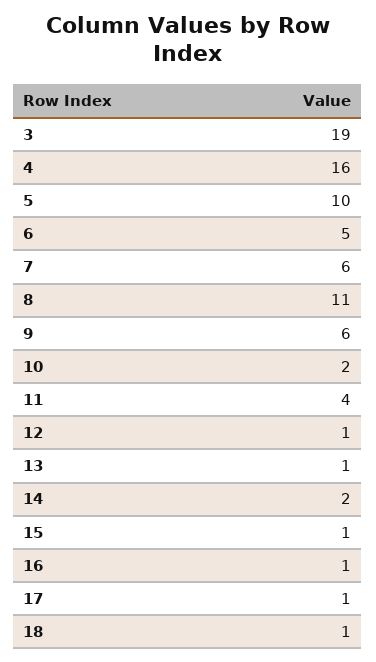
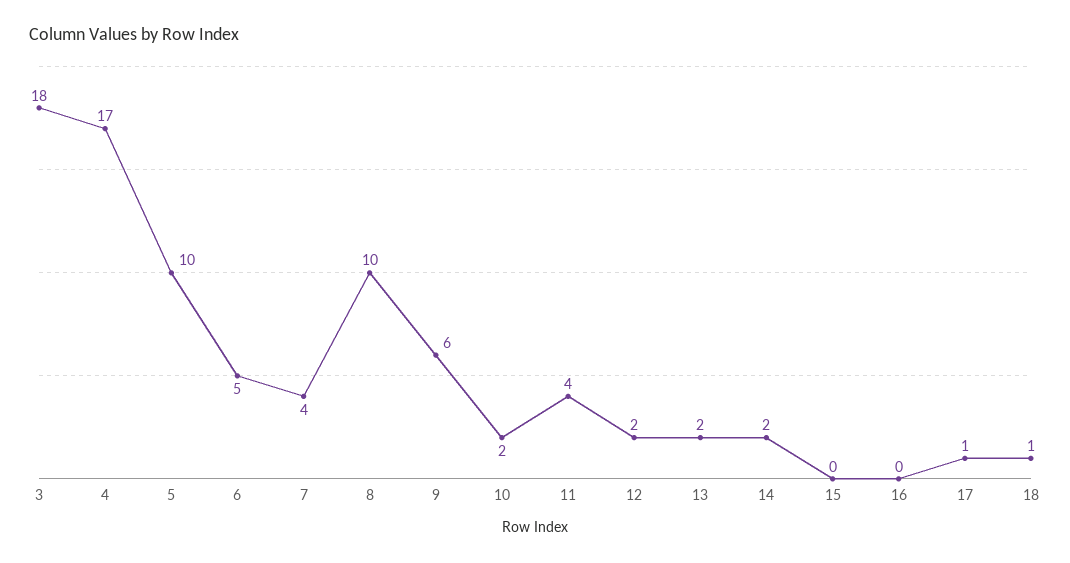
  {
-   "3": 19,
+   "3": 18,
-   "4": 16,
+   "4": 17,
    "5": 10,
    "6": 5,
-   "7": 6,
+   "7": 4,
-   "8": 11,
+   "8": 10,
    "9": 6,
    "10": 2,
    "11": 4,
-   "12": 1,
+   "12": 2,
-   "13": 1,
+   "13": 2,
    "14": 2,
-   "15": 1,
+   "15": 0,
-   "16": 1,
+   "16": 0,
    "17": 1,
    "18": 1
  }

